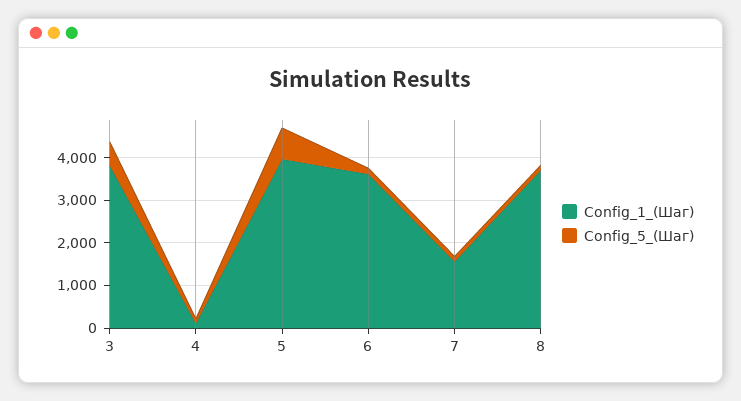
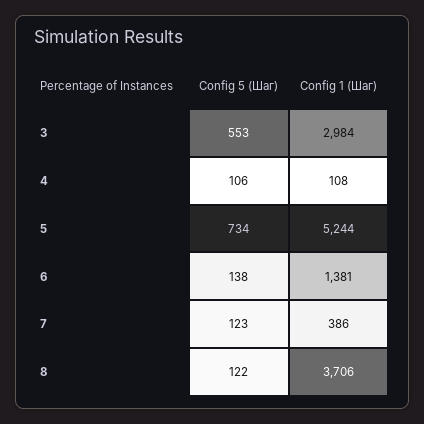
  {
    "Config_1_(Шаг)": {
-     "3": 3800,
+     "3": 2984,
      "4": 108,
-     "5": 4000,
+     "5": 5244,
-     "6": 3600,
+     "6": 1381,
-     "7": 1600,
+     "7": 386,
      "8": 3706
    },
    "Config_5_(Шаг)": {
      "3": 553,
      "4": 106,
      "5": 734,
      "6": 138,
      "7": 123,
      "8": 122
    }
  }

